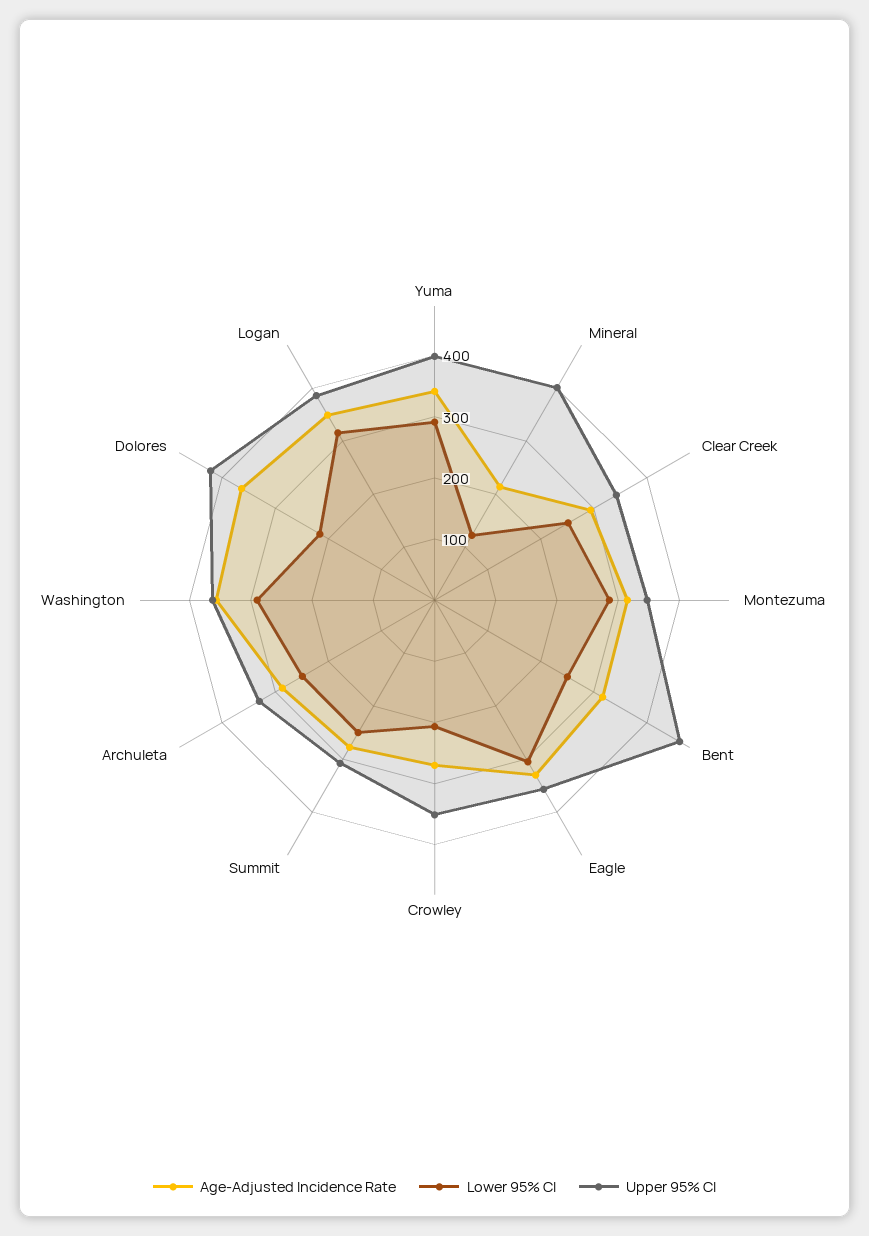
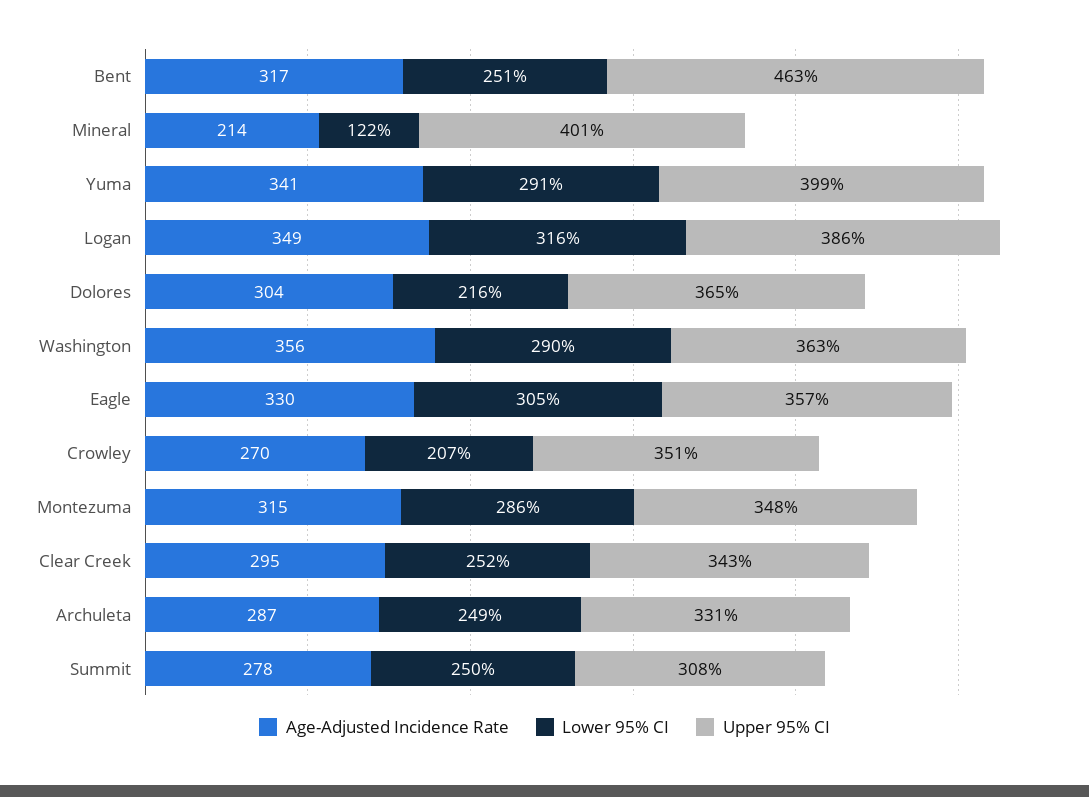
  {
    "Age-Adjusted Incidence Rate": {
      "Yuma": 341,
      "Mineral": 214,
      "Clear Creek": 295,
      "Montezuma": 315,
      "Bent": 317,
      "Eagle": 330,
      "Crowley": 270,
      "Summit": 278,
      "Archuleta": 287,
      "Washington": 356,
-     "Dolores": 360,
+     "Dolores": 304,
      "Logan": 349
    },
    "Lower 95% CI": {
      "Yuma": 291,
      "Mineral": 122,
      "Clear Creek": 252,
      "Montezuma": 286,
      "Bent": 251,
      "Eagle": 305,
      "Crowley": 207,
      "Summit": 250,
      "Archuleta": 249,
      "Washington": 290,
      "Dolores": 216,
      "Logan": 316
    },
    "Upper 95% CI": {
      "Yuma": 399,
      "Mineral": 401,
      "Clear Creek": 343,
      "Montezuma": 348,
      "Bent": 463,
      "Eagle": 357,
      "Crowley": 351,
      "Summit": 308,
      "Archuleta": 331,
      "Washington": 363,
-     "Dolores": 420,
+     "Dolores": 365,
      "Logan": 386
    }
  }

